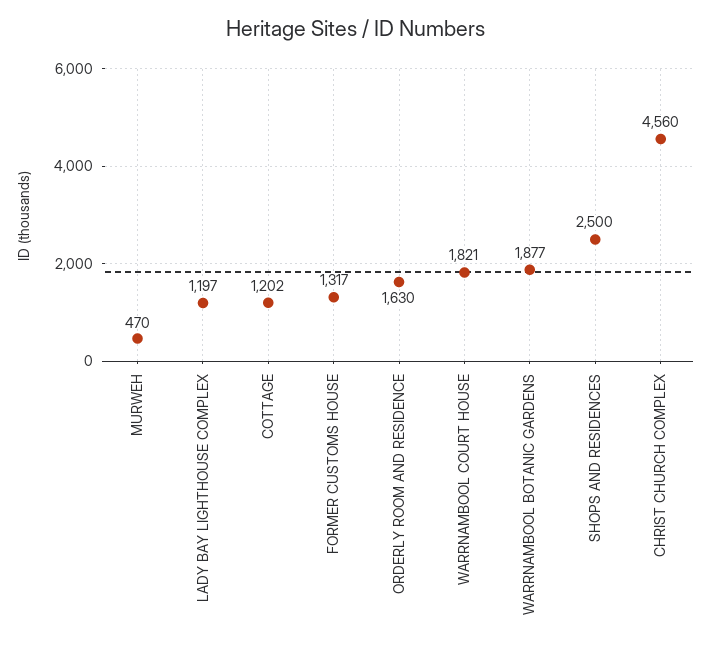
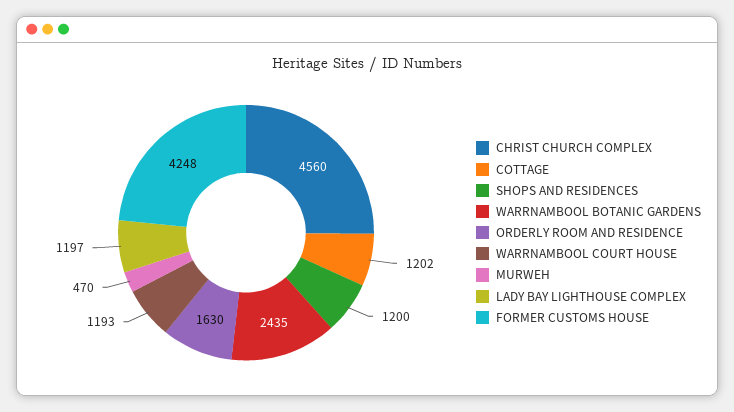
  {
    "MURWEH": 470,
    "LADY BAY LIGHTHOUSE COMPLEX": 1197,
    "COTTAGE": 1202,
-   "FORMER CUSTOMS HOUSE": 1317,
+   "FORMER CUSTOMS HOUSE": 4248,
    "ORDERLY ROOM AND RESIDENCE": 1630,
-   "WARRNAMBOOL COURT HOUSE": 1821,
+   "WARRNAMBOOL COURT HOUSE": 1193,
-   "WARRNAMBOOL BOTANIC GARDENS": 1877,
+   "WARRNAMBOOL BOTANIC GARDENS": 2435,
-   "SHOPS AND RESIDENCES": 2500,
+   "SHOPS AND RESIDENCES": 1200,
    "CHRIST CHURCH COMPLEX": 4560
  }

